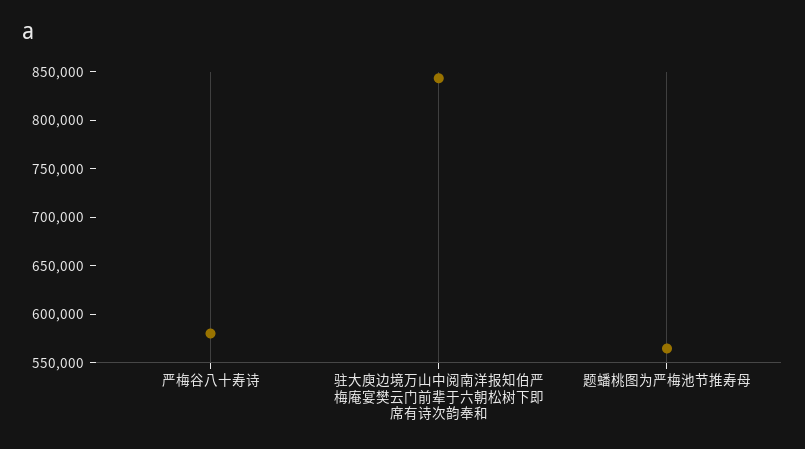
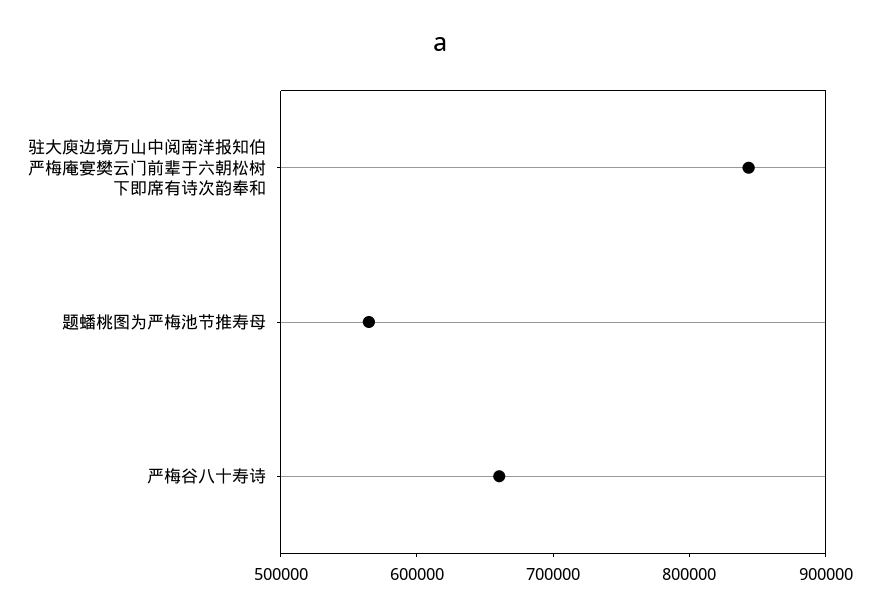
  {
-   "严梅谷八十寿诗": 580000,
+   "严梅谷八十寿诗": 660000,
    "驻大庾边境万山中阅南洋报知伯严梅庵宴樊云门前辈于六朝松树下即席有诗次韵奉和": 840000,
    "题蟠桃图为严梅池节推寿母": 560000
  }

